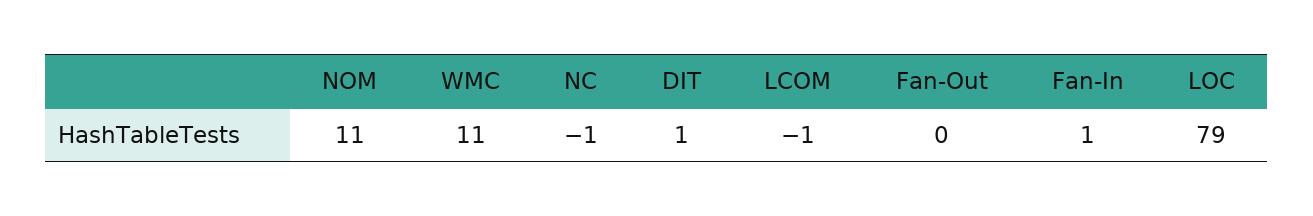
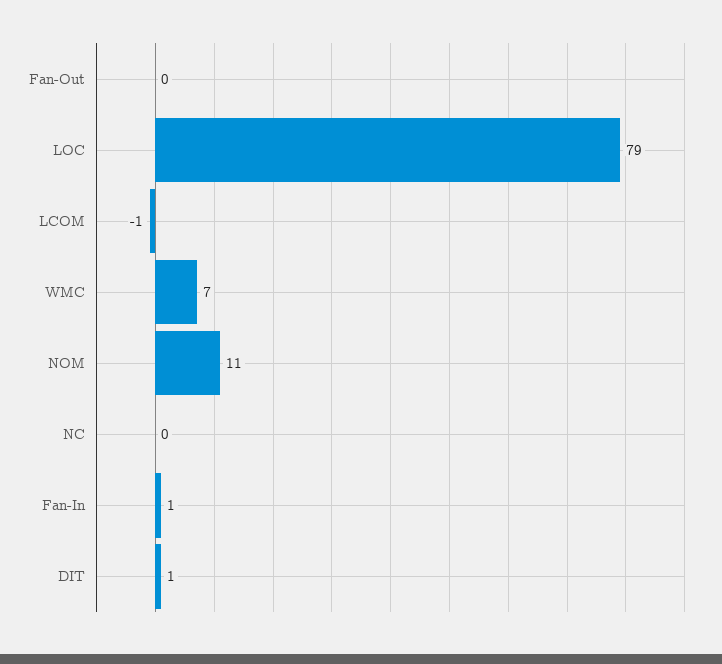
  {
    "NOM": 11,
-   "WMC": 11,
+   "WMC": 7,
-   "NC": -1,
+   "NC": 0,
    "DIT": 1,
    "LCOM": -1,
    "Fan-Out": 0,
    "Fan-In": 1,
    "LOC": 79
  }

